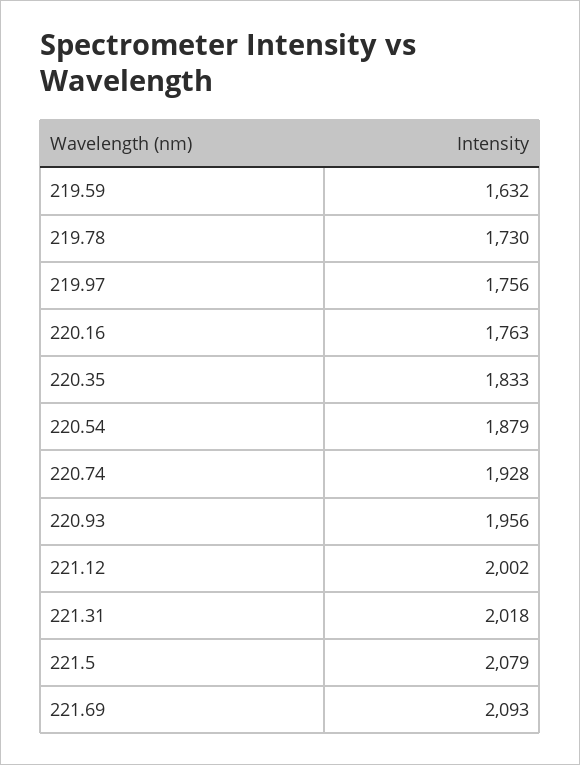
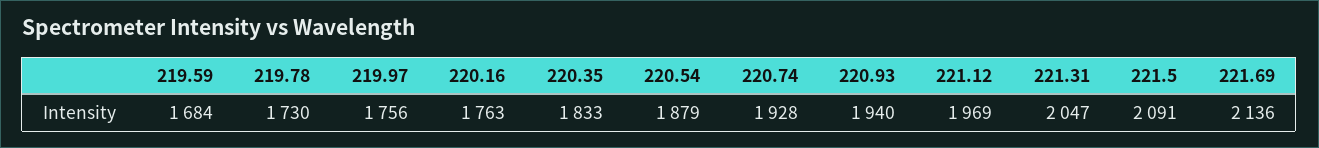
  {
-   "219.59": 1632,
+   "219.59": 1684,
    "219.78": 1730,
    "219.97": 1756,
    "220.16": 1763,
    "220.35": 1833,
    "220.54": 1879,
    "220.74": 1928,
-   "220.93": 1956,
+   "220.93": 1940,
-   "221.12": 2002,
+   "221.12": 1969,
-   "221.31": 2018,
+   "221.31": 2047,
-   "221.5": 2079,
+   "221.5": 2091,
-   "221.69": 2093
+   "221.69": 2136
  }

